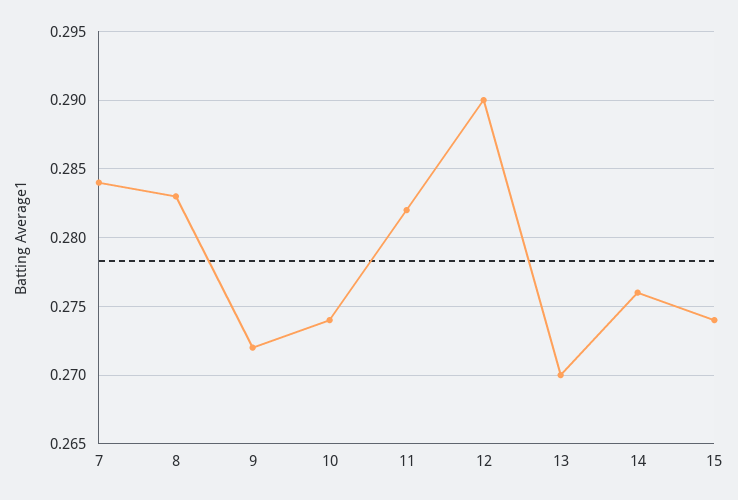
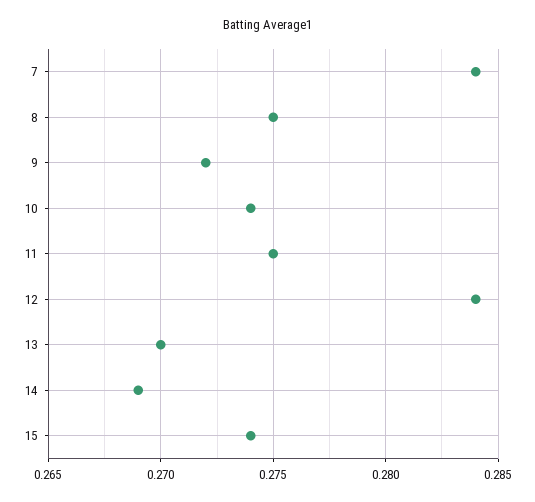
  {
    "7": 0.284,
-   "8": 0.283,
+   "8": 0.275,
    "9": 0.272,
    "10": 0.274,
-   "11": 0.282,
+   "11": 0.275,
-   "12": 0.29,
+   "12": 0.284,
    "13": 0.27,
-   "14": 0.276,
+   "14": 0.269,
    "15": 0.274
  }

